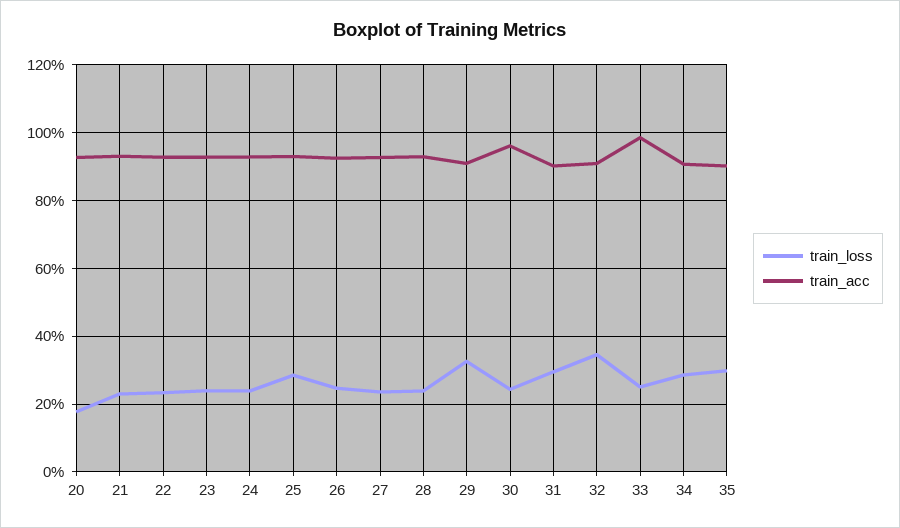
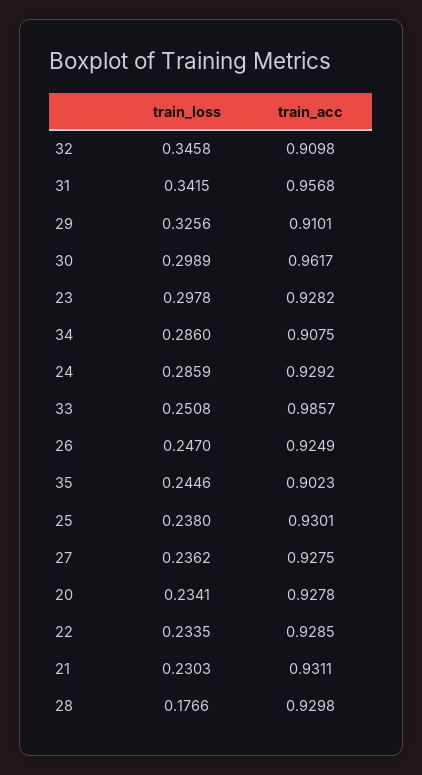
  {
    "train_loss": {
-     "20": 0.18,
+     "20": 0.2341,
      "21": 0.2303,
      "22": 0.2335,
-     "23": 0.24,
+     "23": 0.2978,
-     "24": 0.24,
+     "24": 0.2859,
-     "25": 0.28,
+     "25": 0.238,
      "26": 0.247,
      "27": 0.2362,
-     "28": 0.24,
+     "28": 0.1766,
      "29": 0.3256,
-     "30": 0.24,
+     "30": 0.2989,
-     "31": 0.3,
+     "31": 0.3415,
      "32": 0.3458,
      "33": 0.2508,
      "34": 0.286,
-     "35": 0.3
+     "35": 0.2446
    },
    "train_acc": {
      "20": 0.9278,
      "21": 0.9311,
      "22": 0.9285,
      "23": 0.9282,
      "24": 0.9292,
      "25": 0.9301,
      "26": 0.9249,
      "27": 0.9275,
      "28": 0.9298,
      "29": 0.9101,
      "30": 0.9617,
-     "31": 0.9,
+     "31": 0.9568,
      "32": 0.9098,
      "33": 0.9857,
      "34": 0.9075,
      "35": 0.9023
    }
  }

